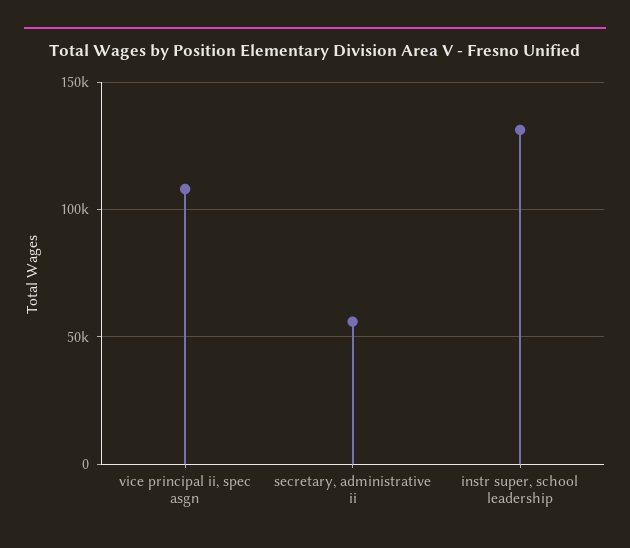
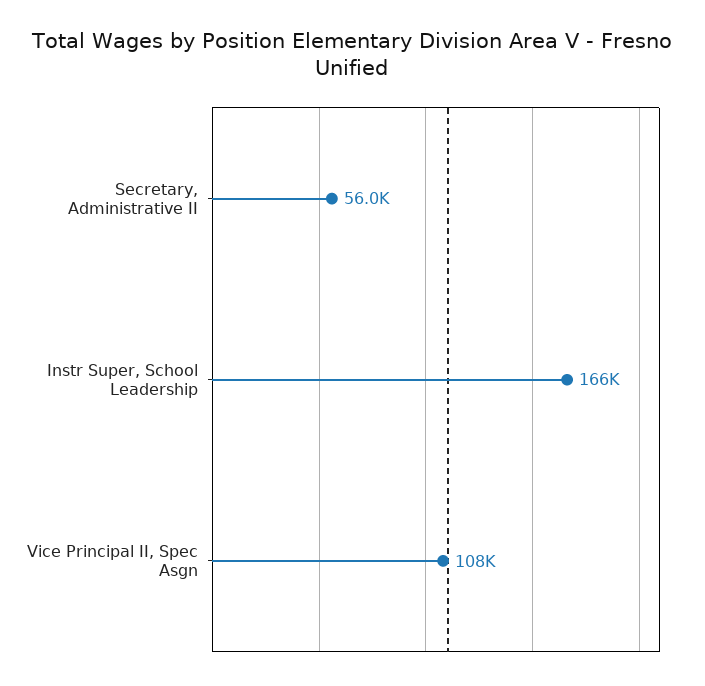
  {
    "vice principal ii, spec asgn": 108000,
    "secretary, administrative ii": 56000,
-   "instr super, school leadership": 130000
+   "instr super, school leadership": 166000
  }

